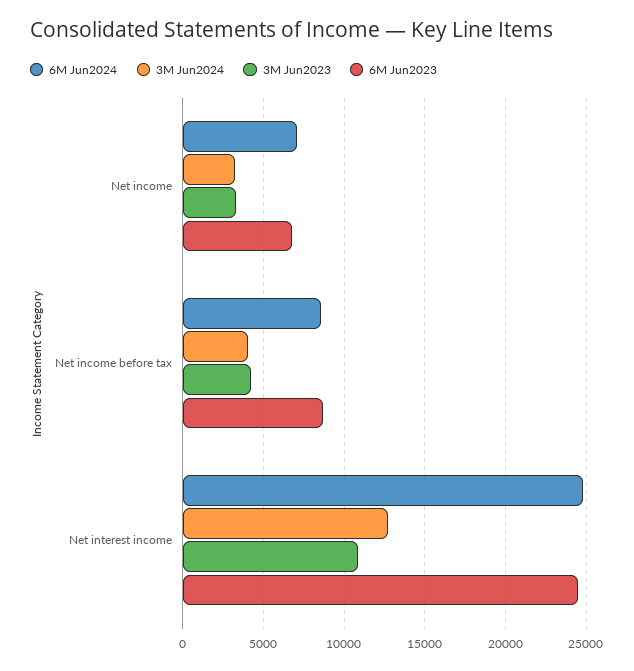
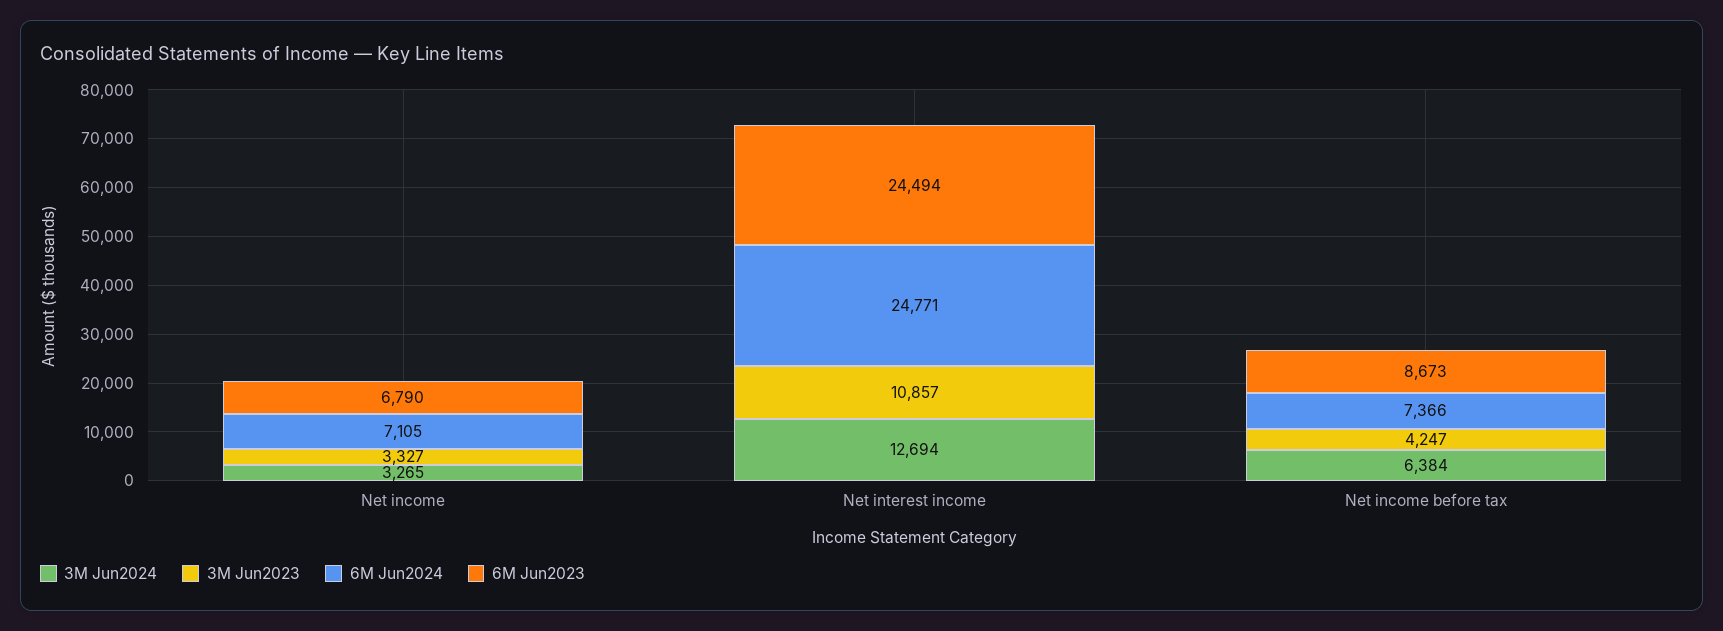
  {
    "6M Jun2024": {
      "Net income": 7105,
-     "Net income before tax": 8500,
+     "Net income before tax": 7366,
      "Net interest income": 24771
    },
    "3M Jun2024": {
      "Net income": 3265,
-     "Net income before tax": 4000,
+     "Net income before tax": 6384,
      "Net interest income": 12694
    },
    "3M Jun2023": {
      "Net income": 3327,
      "Net income before tax": 4247,
      "Net interest income": 10857
    },
    "6M Jun2023": {
      "Net income": 6790,
      "Net income before tax": 8673,
      "Net interest income": 24494
    }
  }

